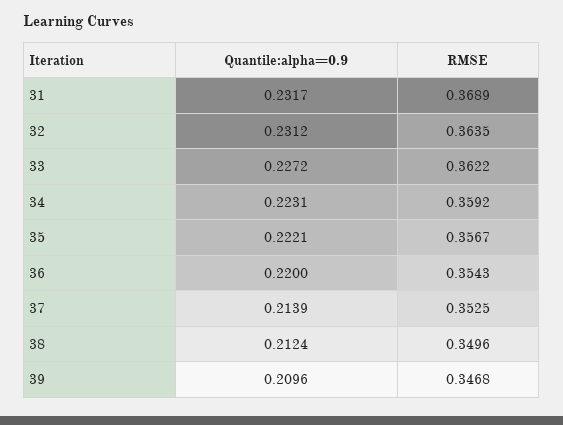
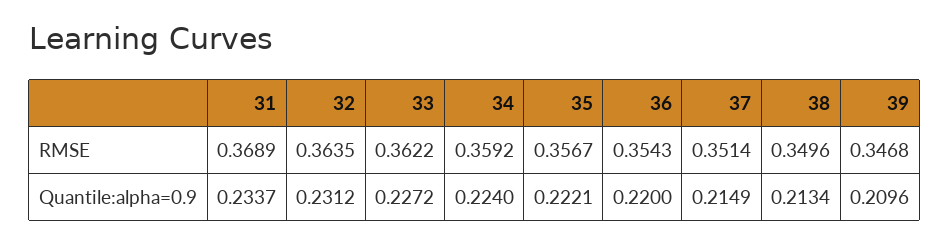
  {
    "Quantile:alpha=0.9": {
-     "31": 0.2317,
+     "31": 0.2337,
      "32": 0.2312,
      "33": 0.2272,
-     "34": 0.2231,
+     "34": 0.224,
      "35": 0.2221,
      "36": 0.22,
-     "37": 0.2139,
+     "37": 0.2149,
-     "38": 0.2124,
+     "38": 0.2134,
      "39": 0.2096
    },
    "RMSE": {
      "31": 0.3689,
      "32": 0.3635,
      "33": 0.3622,
      "34": 0.3592,
      "35": 0.3567,
      "36": 0.3543,
-     "37": 0.3525,
+     "37": 0.3514,
      "38": 0.3496,
      "39": 0.3468
    }
  }

